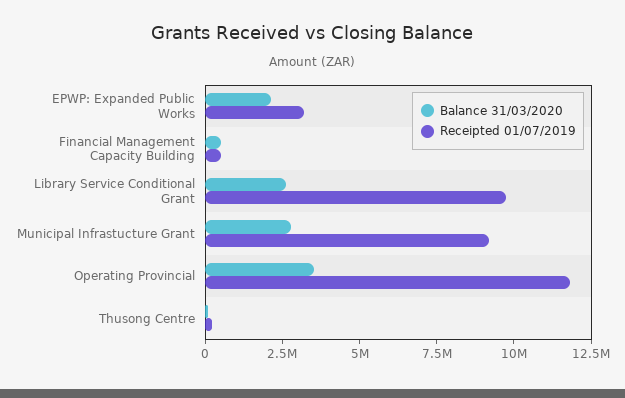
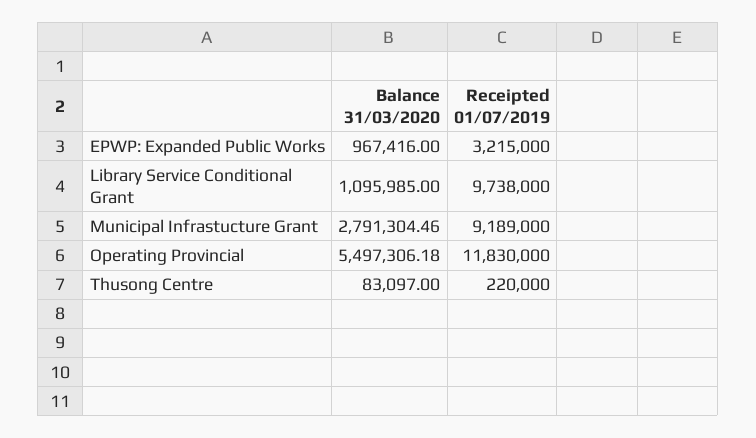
  {
    "Balance 31/03/2020": {
-     "EPWP: Expanded Public Works": 2000000,
+     "EPWP: Expanded Public Works": 967416,
-     "Financial Management Capacity Building": 500000,
-     "Library Service Conditional Grant": 2500000,
+     "Library Service Conditional Grant": 1095985,
      "Municipal Infrastucture Grant": 2791304.46,
-     "Operating Provincial": 3500000,
+     "Operating Provincial": 5497306.18,
      "Thusong Centre": 83097
    },
    "Receipted 01/07/2019": {
      "EPWP: Expanded Public Works": 3215000,
-     "Financial Management Capacity Building": 500000,
      "Library Service Conditional Grant": 9738000,
      "Municipal Infrastucture Grant": 9189000,
      "Operating Provincial": 11830000,
      "Thusong Centre": 220000
    }
  }

